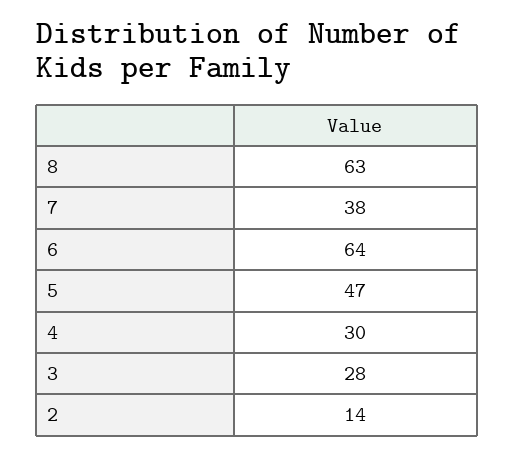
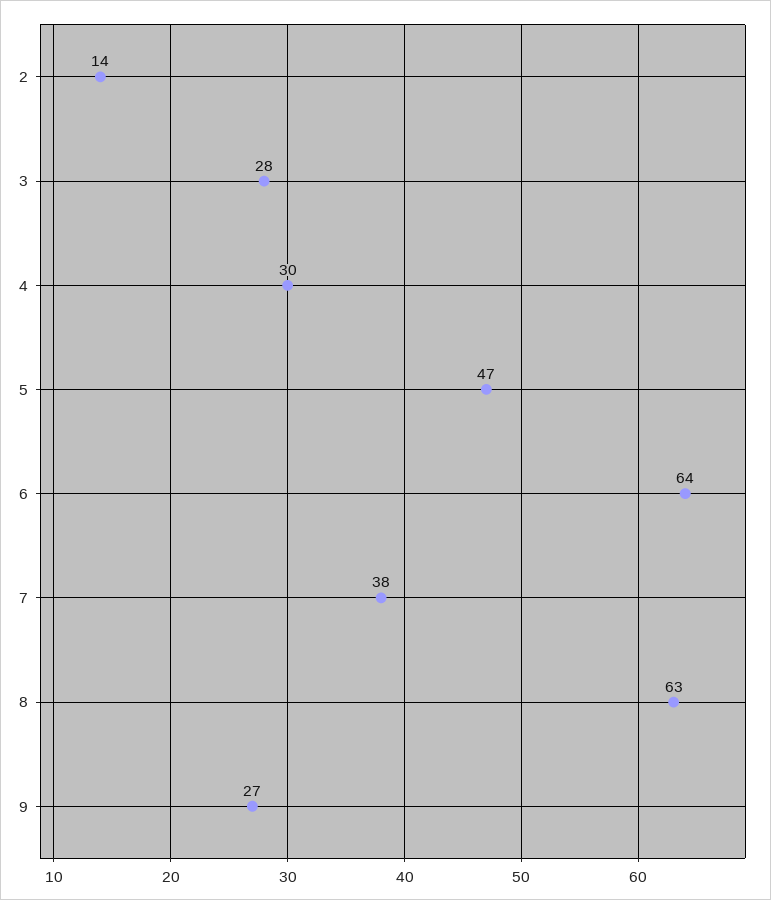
  {
    "8": 63,
    "7": 38,
    "6": 64,
    "5": 47,
    "4": 30,
    "3": 28,
-   "2": 14
+   "2": 14,
+   "9": 27
  }

